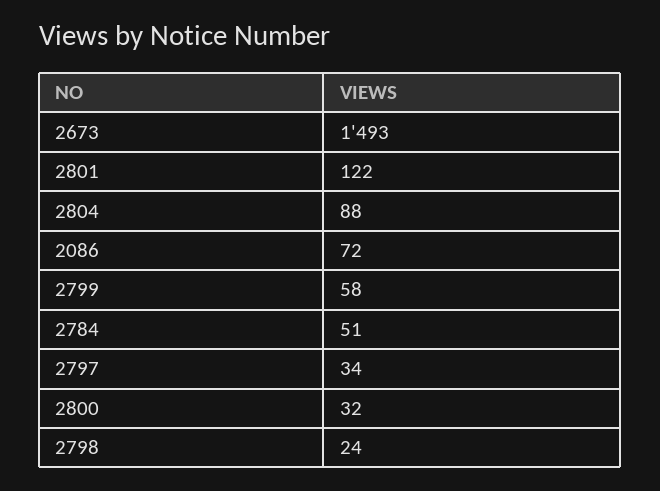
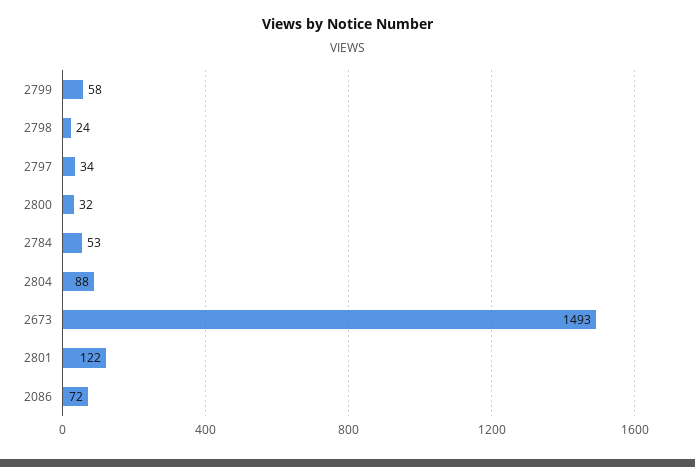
  {
    "2673": 1493,
    "2801": 122,
    "2804": 88,
    "2086": 72,
    "2799": 58,
-   "2784": 51,
+   "2784": 53,
    "2797": 34,
    "2800": 32,
    "2798": 24
  }

